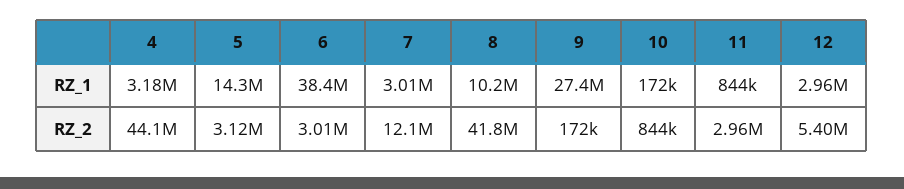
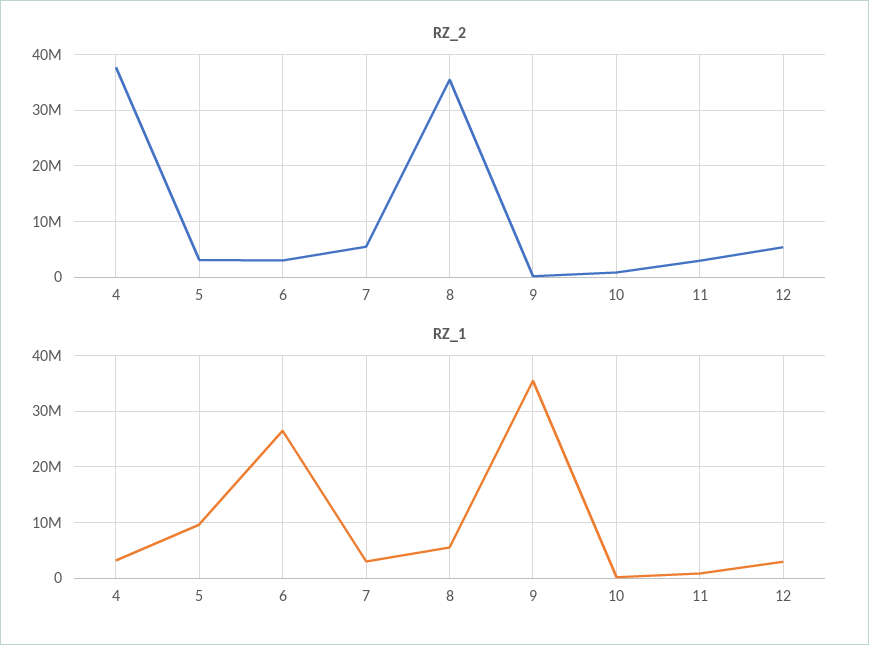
  {
    "RZ_1": {
      "4": 3180000,
-     "5": 14300000,
+     "5": 10000000,
-     "6": 38400000,
+     "6": 26000000,
      "7": 3010000,
-     "8": 10200000,
+     "8": 6000000,
-     "9": 27400000,
+     "9": 36000000,
      "10": 172000,
      "11": 844000,
      "12": 2960000
    },
    "RZ_2": {
-     "4": 44100000,
+     "4": 38000000,
      "5": 3120000,
      "6": 3010000,
-     "7": 12100000,
+     "7": 6000000,
-     "8": 41800000,
+     "8": 36000000,
      "9": 172000,
      "10": 844000,
      "11": 2960000,
      "12": 5400000
    }
  }

